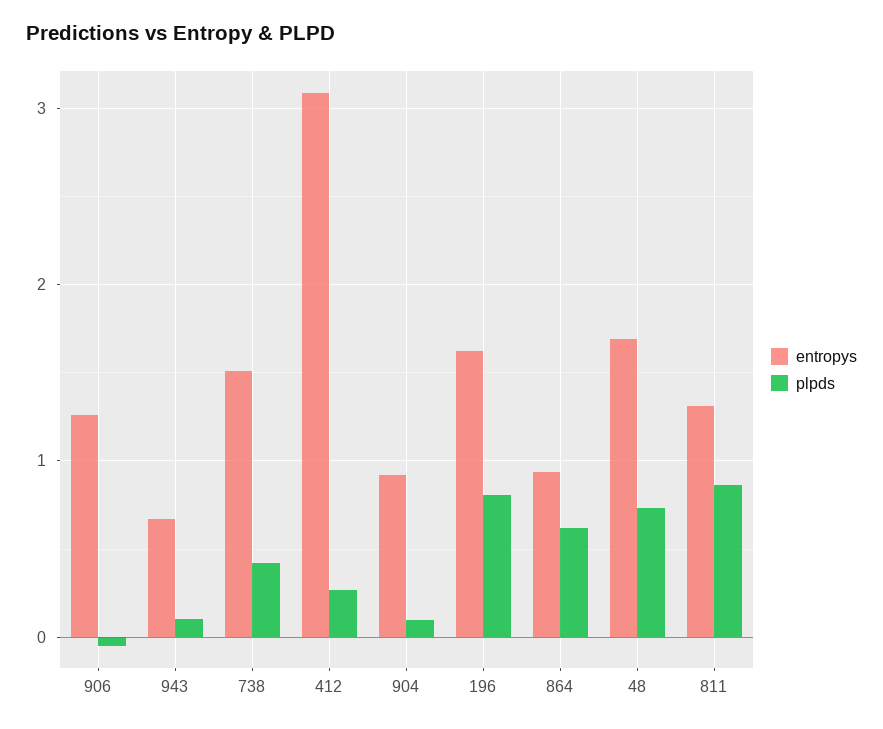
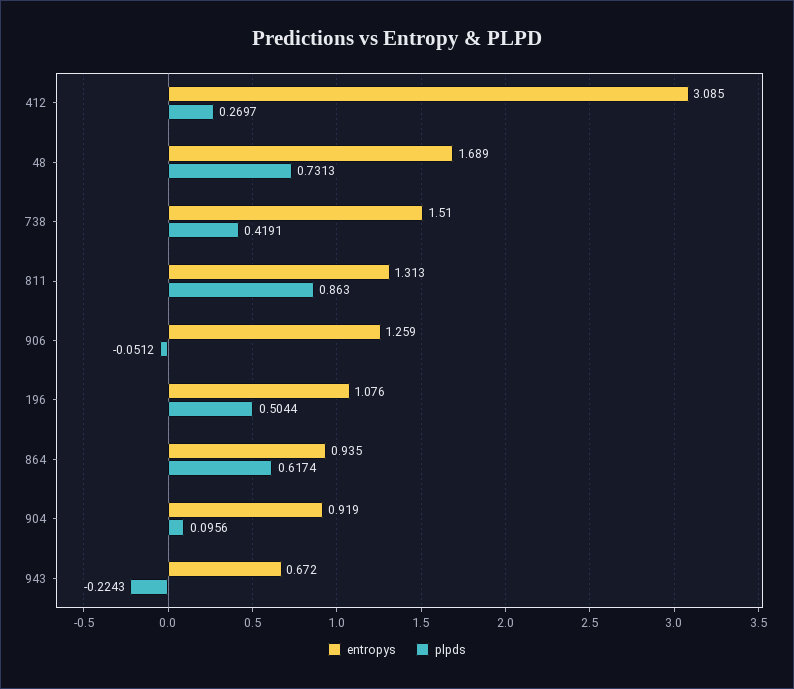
  {
    "entropys": {
      "906": 1.259,
      "943": 0.672,
      "738": 1.51,
      "412": 3.085,
      "904": 0.919,
-     "196": 1.6,
+     "196": 1.076,
      "864": 0.935,
      "48": 1.689,
      "811": 1.313
    },
    "plpds": {
      "906": -0.0512,
-     "943": 0.1,
+     "943": -0.2243,
      "738": 0.4191,
      "412": 0.2697,
      "904": 0.0956,
-     "196": 0.8,
+     "196": 0.5044,
      "864": 0.6174,
      "48": 0.7313,
      "811": 0.863
    }
  }

